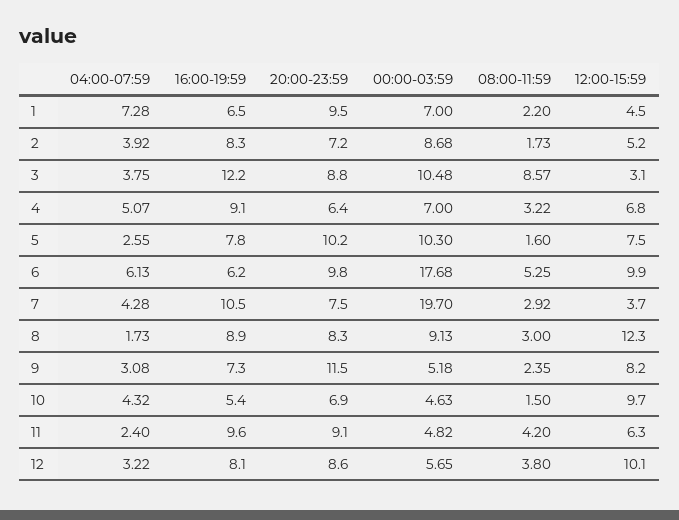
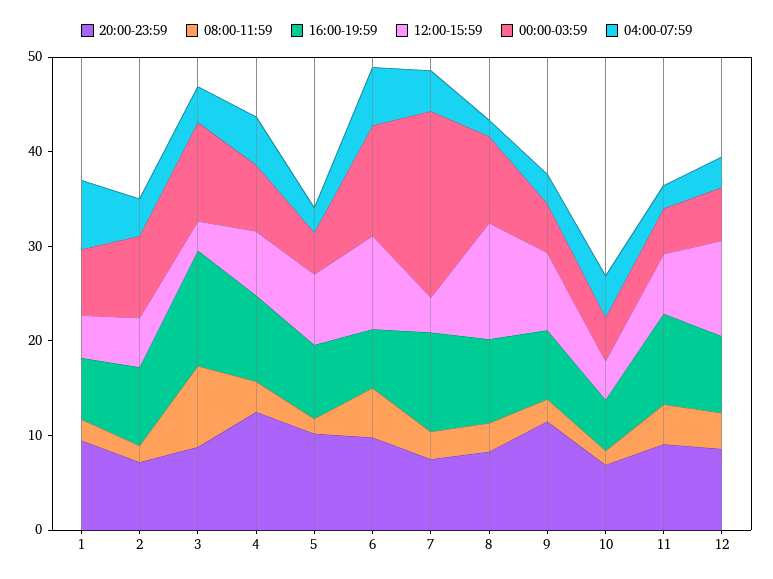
  {
    "04:00-07:59": {
      "1": 7.28,
      "2": 3.92,
      "3": 3.75,
      "4": 5.07,
      "5": 2.55,
      "6": 6.13,
      "7": 4.28,
      "8": 1.73,
      "9": 3.08,
      "10": 4.32,
      "11": 2.4,
      "12": 3.22
    },
    "16:00-19:59": {
      "1": 6.5,
      "2": 8.3,
      "3": 12.2,
      "4": 9.1,
      "5": 7.8,
      "6": 6.2,
      "7": 10.5,
      "8": 8.9,
      "9": 7.3,
      "10": 5.4,
      "11": 9.6,
      "12": 8.1
    },
    "20:00-23:59": {
      "1": 9.5,
      "2": 7.2,
      "3": 8.8,
-     "4": 6.4,
+     "4": 12,
      "5": 10.2,
      "6": 9.8,
      "7": 7.5,
      "8": 8.3,
      "9": 11.5,
      "10": 6.9,
      "11": 9.1,
      "12": 8.6
    },
    "00:00-03:59": {
      "1": 7,
      "2": 8.68,
      "3": 10.48,
      "4": 7,
-     "5": 10.3,
+     "5": 4,
-     "6": 17.68,
+     "6": 12,
      "7": 19.7,
      "8": 9.13,
      "9": 5.18,
      "10": 4.63,
      "11": 4.82,
      "12": 5.65
    },
    "08:00-11:59": {
      "1": 2.2,
      "2": 1.73,
      "3": 8.57,
      "4": 3.22,
      "5": 1.6,
      "6": 5.25,
      "7": 2.92,
      "8": 3,
      "9": 2.35,
      "10": 1.5,
      "11": 4.2,
      "12": 3.8
    },
    "12:00-15:59": {
      "1": 4.5,
      "2": 5.2,
      "3": 3.1,
      "4": 6.8,
      "5": 7.5,
      "6": 9.9,
      "7": 3.7,
      "8": 12.3,
      "9": 8.2,
-     "10": 9.7,
+     "10": 4,
      "11": 6.3,
      "12": 10.1
    }
  }

